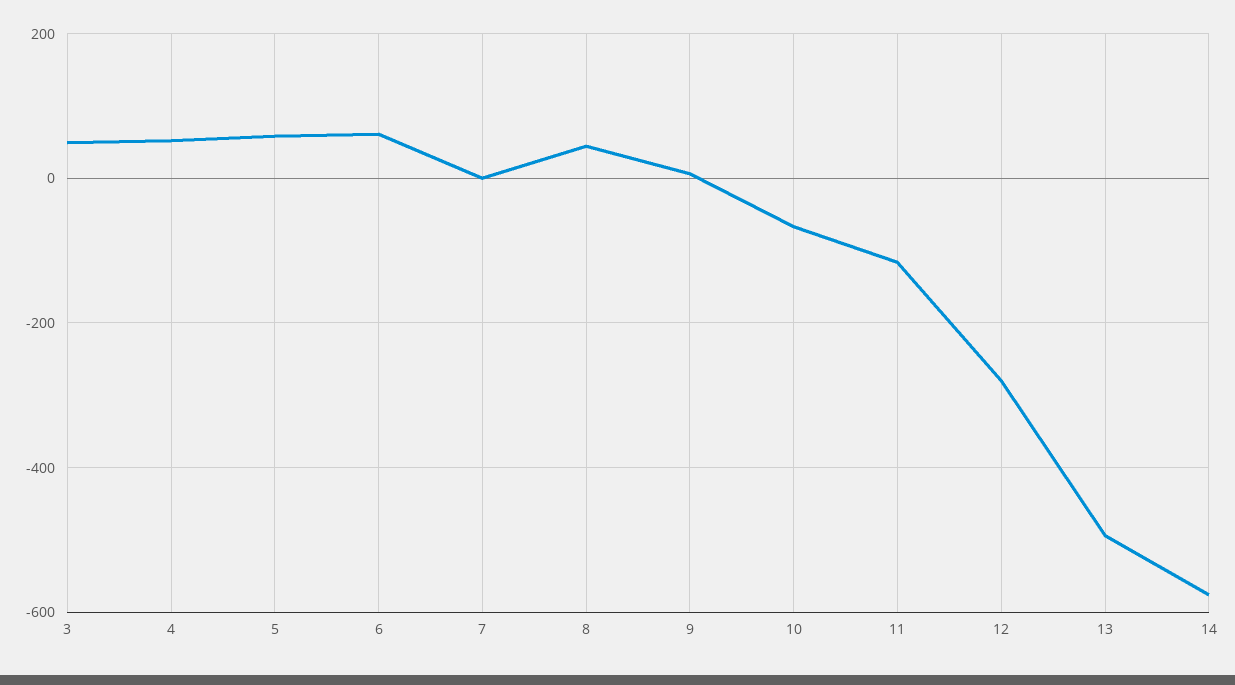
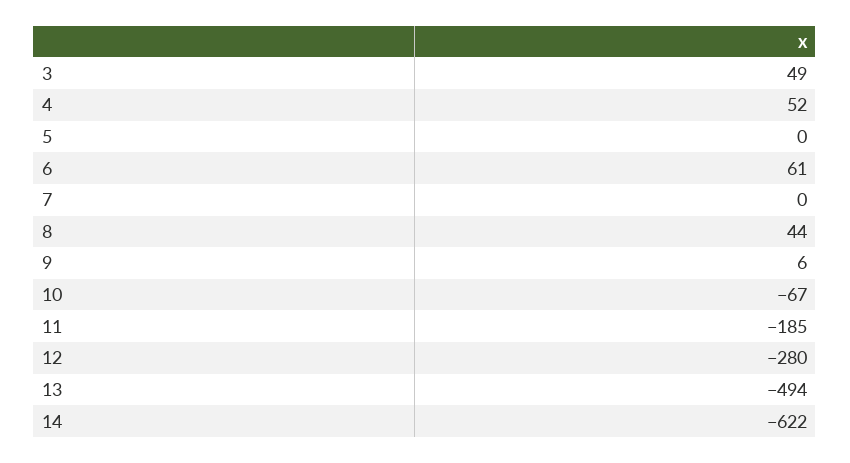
  {
    "3": 49,
    "4": 52,
-   "5": 60,
+   "5": 0,
    "6": 61,
    "7": 0,
    "8": 44,
    "9": 6,
    "10": -67,
-   "11": -120,
+   "11": -185,
    "12": -280,
    "13": -494,
-   "14": -580
+   "14": -622
  }

